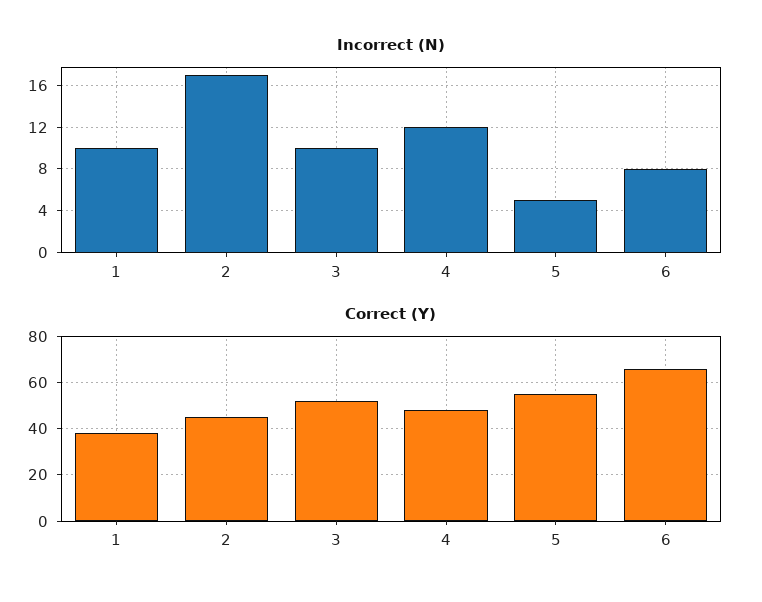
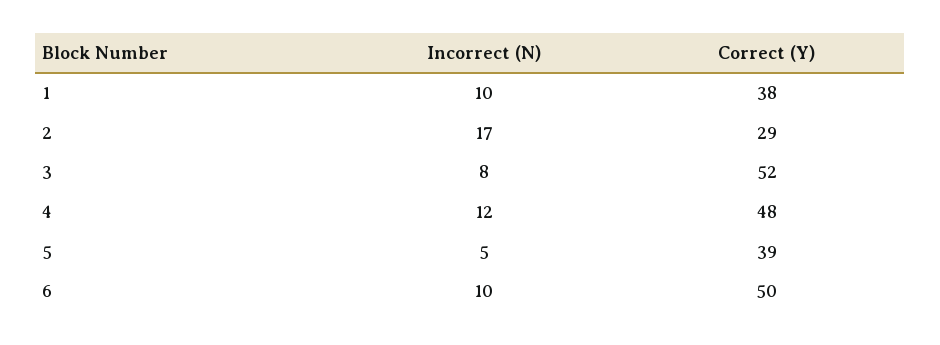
  {
    "Incorrect (N)": {
      "1": 10,
      "2": 17,
-     "3": 10,
+     "3": 8,
      "4": 12,
      "5": 5,
-     "6": 8
+     "6": 10
    },
    "Correct (Y)": {
      "1": 38,
-     "2": 45,
+     "2": 29,
      "3": 52,
      "4": 48,
-     "5": 55,
+     "5": 39,
-     "6": 65
+     "6": 50
    }
  }

